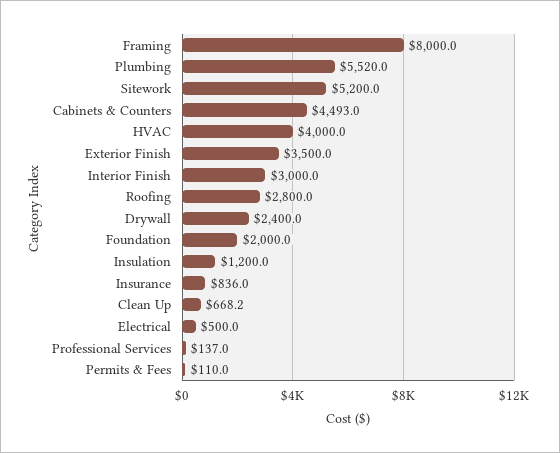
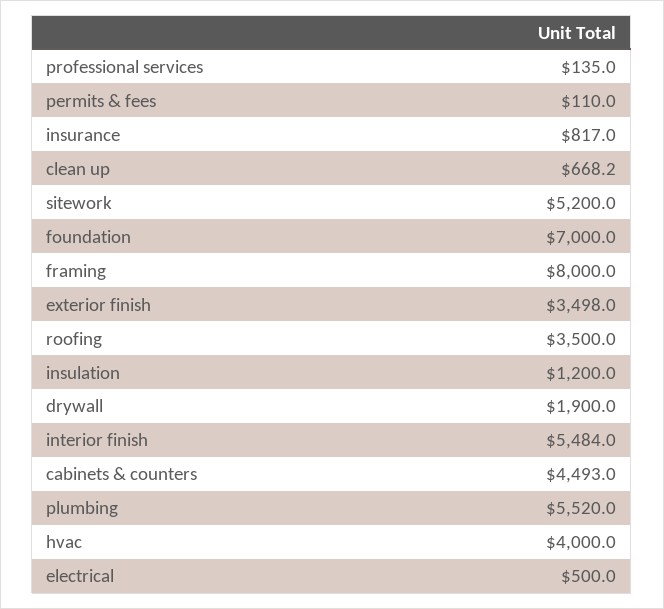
  {
    "Framing": 8000,
    "Plumbing": 5520,
    "Sitework": 5200,
    "Cabinets & Counters": 4493,
    "HVAC": 4000,
-   "Exterior Finish": 3500,
+   "Exterior Finish": 3498,
-   "Interior Finish": 3000,
+   "Interior Finish": 5484,
-   "Roofing": 2800,
+   "Roofing": 3500,
-   "Drywall": 2400,
+   "Drywall": 1900,
-   "Foundation": 2000,
+   "Foundation": 7000,
    "Insulation": 1200,
-   "Insurance": 836,
+   "Insurance": 817,
    "Clean Up": 668.2,
    "Electrical": 500,
-   "Professional Services": 137,
+   "Professional Services": 135,
    "Permits & Fees": 110
  }

